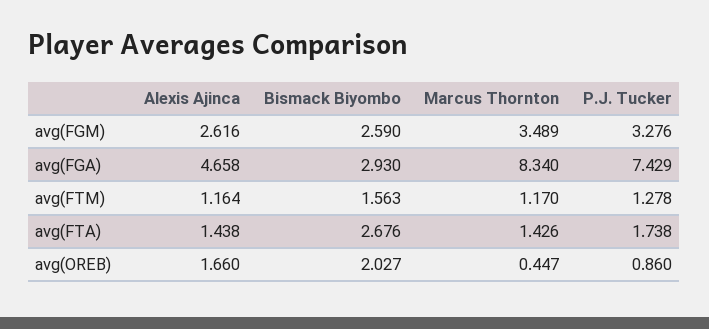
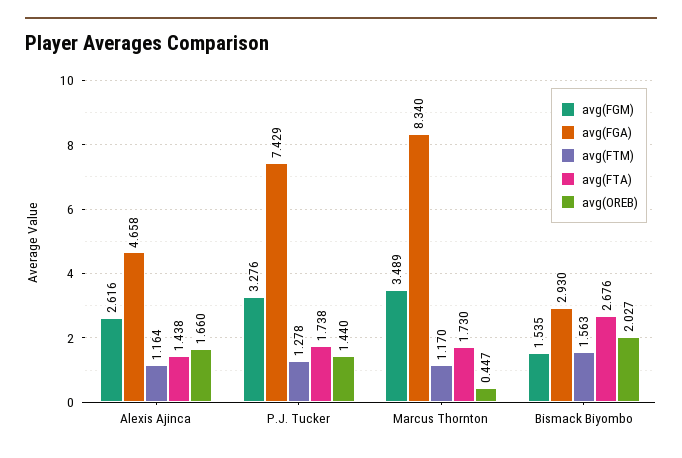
  {
    "avg(FGM)": {
      "Alexis Ajinca": 2.616,
-     "Bismack Biyombo": 2.59,
+     "Bismack Biyombo": 1.535,
      "Marcus Thornton": 3.489,
      "P.J. Tucker": 3.276
    },
    "avg(FGA)": {
      "Alexis Ajinca": 4.658,
      "Bismack Biyombo": 2.93,
      "Marcus Thornton": 8.34,
      "P.J. Tucker": 7.429
    },
    "avg(FTM)": {
      "Alexis Ajinca": 1.164,
      "Bismack Biyombo": 1.563,
      "Marcus Thornton": 1.17,
      "P.J. Tucker": 1.278
    },
    "avg(FTA)": {
      "Alexis Ajinca": 1.438,
      "Bismack Biyombo": 2.676,
-     "Marcus Thornton": 1.426,
+     "Marcus Thornton": 1.73,
      "P.J. Tucker": 1.738
    },
    "avg(OREB)": {
      "Alexis Ajinca": 1.66,
      "Bismack Biyombo": 2.027,
      "Marcus Thornton": 0.447,
-     "P.J. Tucker": 0.86
+     "P.J. Tucker": 1.44
    }
  }

